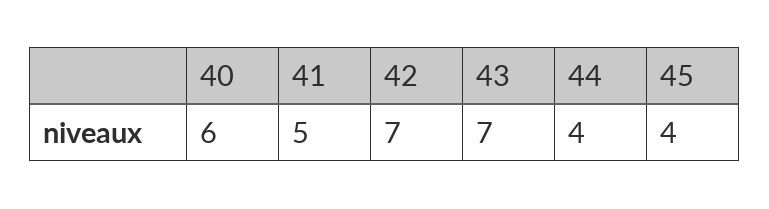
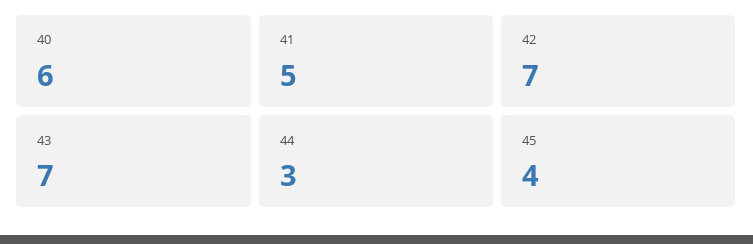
  {
    "40": 6,
    "41": 5,
    "42": 7,
    "43": 7,
-   "44": 4,
+   "44": 3,
    "45": 4
  }

